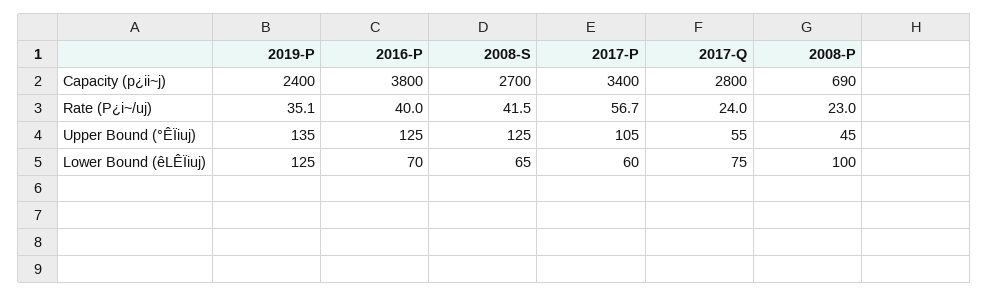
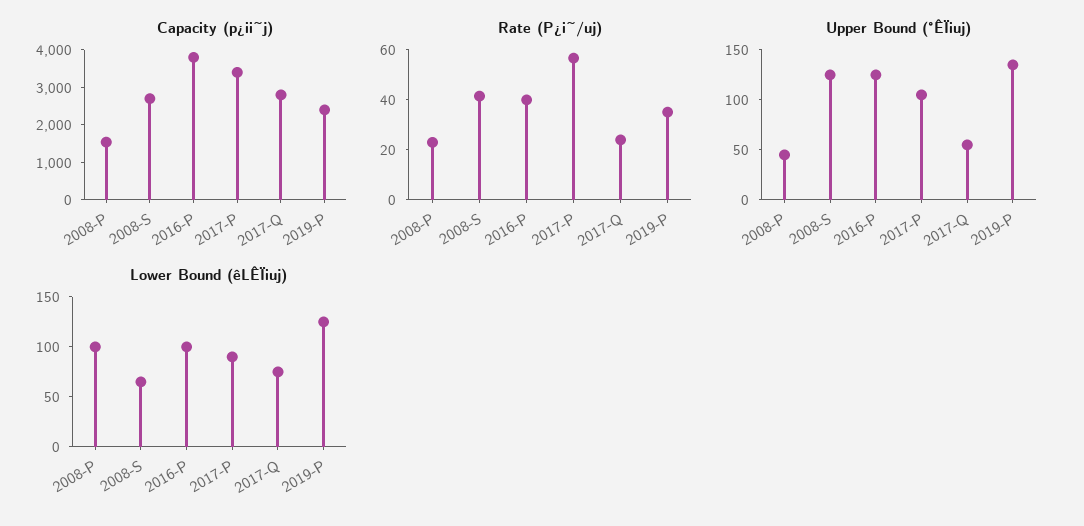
  {
    "Capacity (p¿ii~j)": {
      "2019-P": 2400,
      "2016-P": 3800,
      "2008-S": 2700,
      "2017-P": 3400,
      "2017-Q": 2800,
-     "2008-P": 690
+     "2008-P": 1500
    },
    "Rate (P¿i~/uj)": {
      "2019-P": 35.1,
      "2016-P": 40,
      "2008-S": 41.5,
      "2017-P": 56.7,
      "2017-Q": 24,
      "2008-P": 23
    },
    "Upper Bound (°ÊÏiuj)": {
      "2019-P": 135,
      "2016-P": 125,
      "2008-S": 125,
      "2017-P": 105,
      "2017-Q": 55,
      "2008-P": 45
    },
    "Lower Bound (êLÊÏiuj)": {
      "2019-P": 125,
-     "2016-P": 70,
+     "2016-P": 100,
      "2008-S": 65,
-     "2017-P": 60,
+     "2017-P": 90,
      "2017-Q": 75,
      "2008-P": 100
    }
  }

